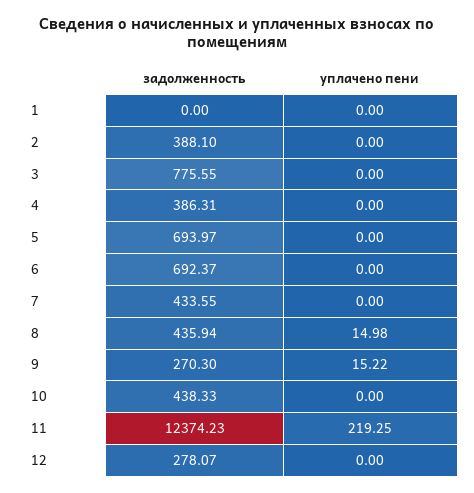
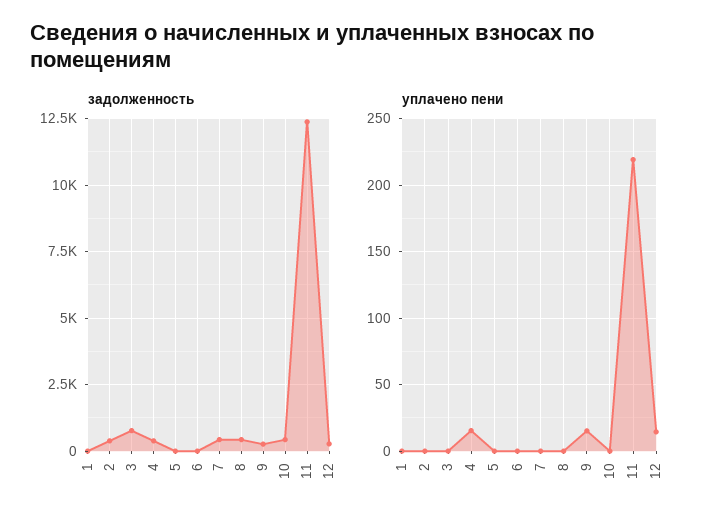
  {
    "задолженность": {
      "1": 0,
      "2": 388.1,
      "3": 775.55,
      "4": 386.31,
-     "5": 693.97,
+     "5": 0,
-     "6": 692.37,
+     "6": 0,
      "7": 433.55,
      "8": 435.94,
      "9": 270.3,
      "10": 438.33,
      "11": 12374.23,
      "12": 278.07
    },
    "уплачено пени": {
      "1": 0,
      "2": 0,
      "3": 0,
-     "4": 0,
+     "4": 15,
      "5": 0,
      "6": 0,
      "7": 0,
-     "8": 14.98,
+     "8": 0,
      "9": 15.22,
      "10": 0,
      "11": 219.25,
-     "12": 0
+     "12": 15
    }
  }

